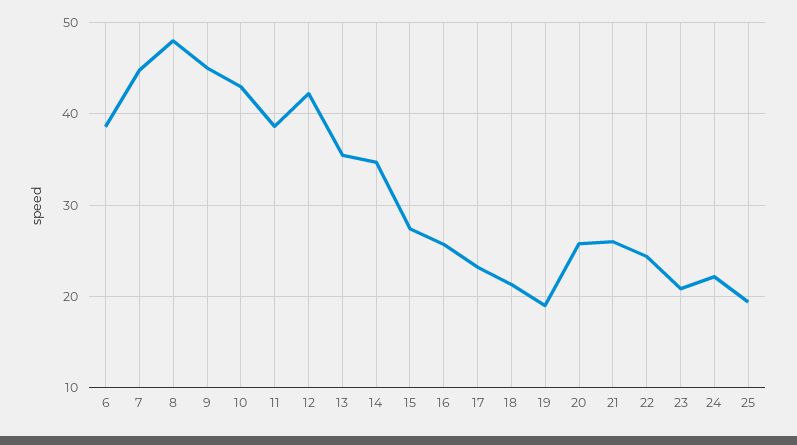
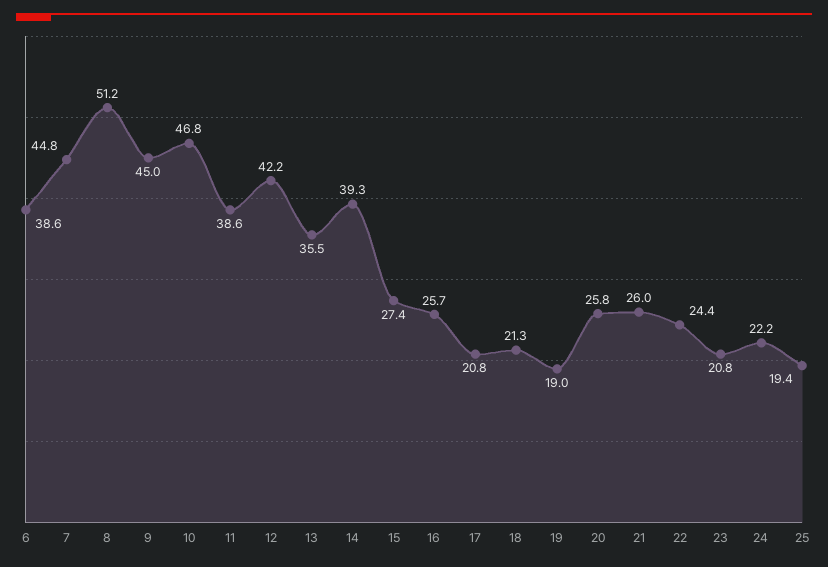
  {
    "6": 38.6,
    "7": 44.8,
-   "8": 48,
+   "8": 51.2,
    "9": 45,
-   "10": 43,
+   "10": 46.8,
    "11": 38.6,
    "12": 42.2,
    "13": 35.5,
-   "14": 35,
+   "14": 39.3,
    "15": 27.4,
    "16": 25.7,
-   "17": 23,
+   "17": 20.8,
    "18": 21.3,
    "19": 19,
    "20": 25.8,
    "21": 26,
    "22": 24.4,
    "23": 20.8,
    "24": 22.2,
    "25": 19.4
  }

